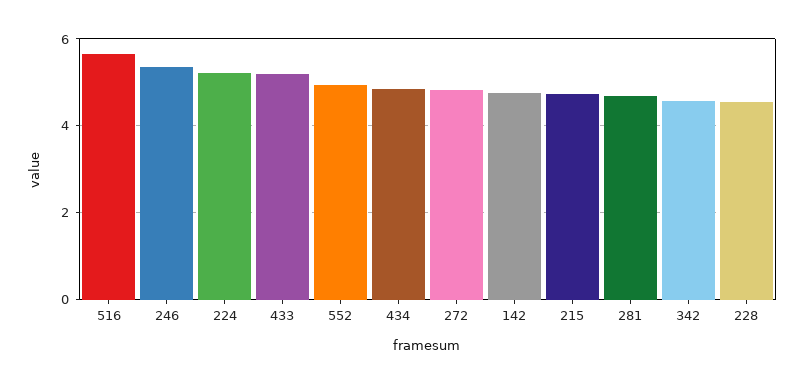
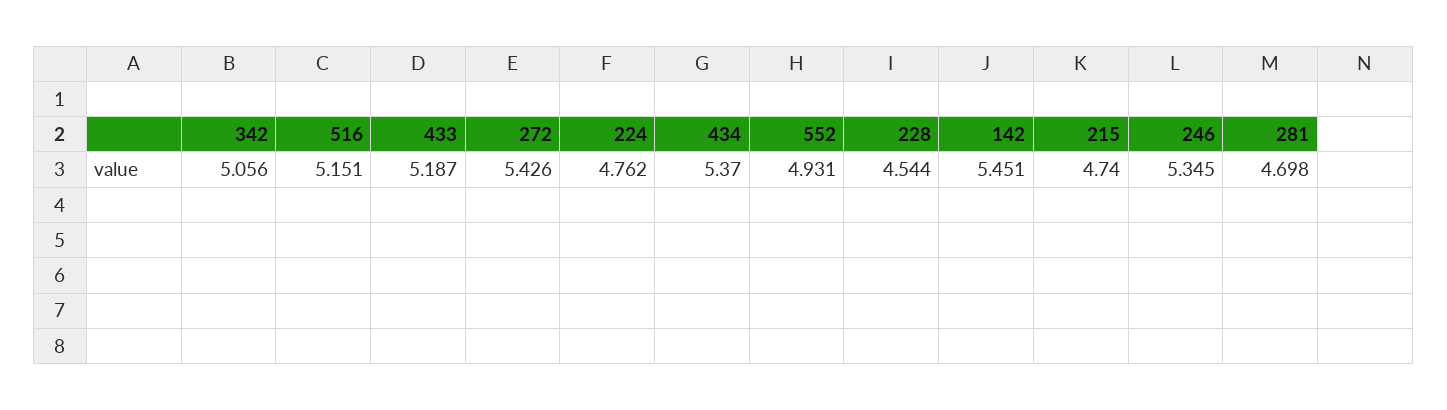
  {
-   "516": 5.6,
+   "516": 5.151,
    "246": 5.345,
-   "224": 5.2,
+   "224": 4.762,
    "433": 5.187,
    "552": 4.931,
-   "434": 4.8,
+   "434": 5.37,
-   "272": 4.8,
+   "272": 5.426,
-   "142": 4.8,
+   "142": 5.451,
    "215": 4.74,
    "281": 4.698,
-   "342": 4.6,
+   "342": 5.056,
    "228": 4.544
  }

